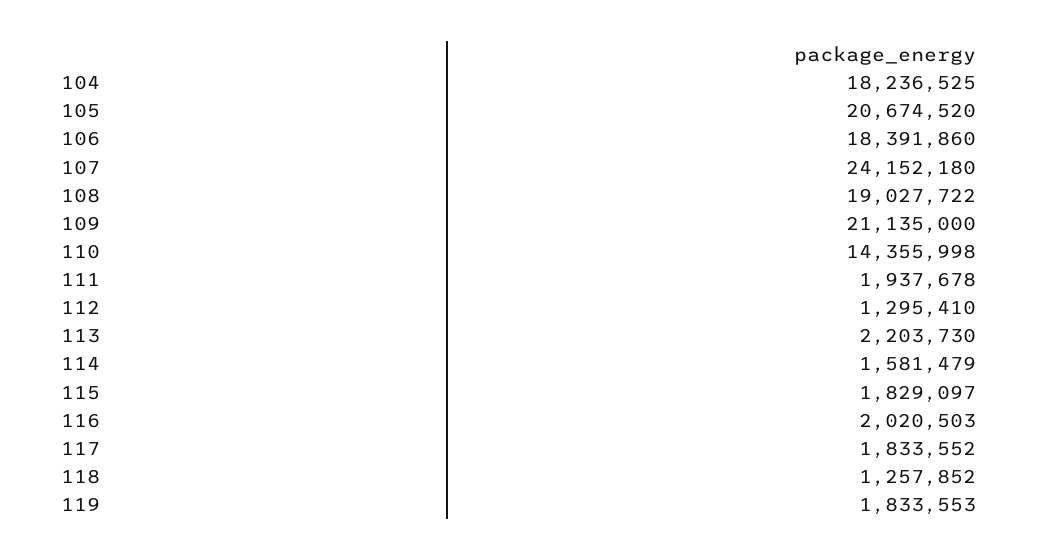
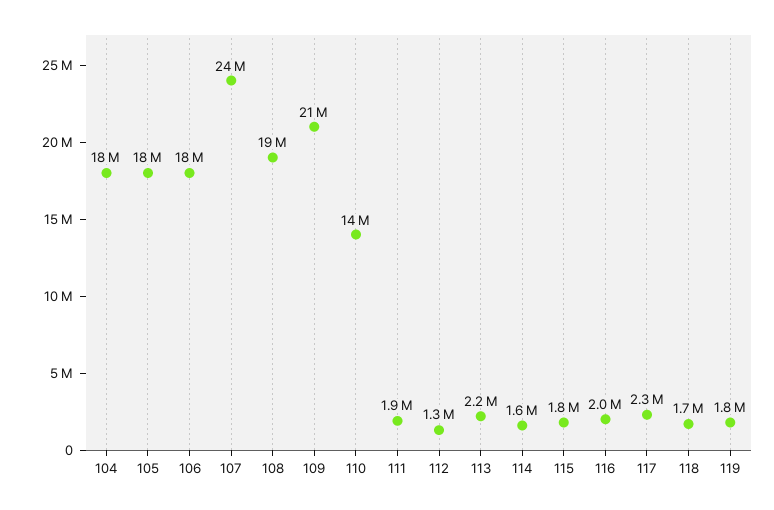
  {
    "104": 18236525,
-   "105": 20674520,
+   "105": 18000000,
    "106": 18391860,
    "107": 24152180,
    "108": 19027722,
    "109": 21135000,
    "110": 14355998,
    "111": 1937678,
    "112": 1295410,
    "113": 2203730,
    "114": 1581479,
    "115": 1829097,
    "116": 2020503,
-   "117": 1833552,
+   "117": 2300000,
-   "118": 1257852,
+   "118": 1700000,
    "119": 1833553
  }

